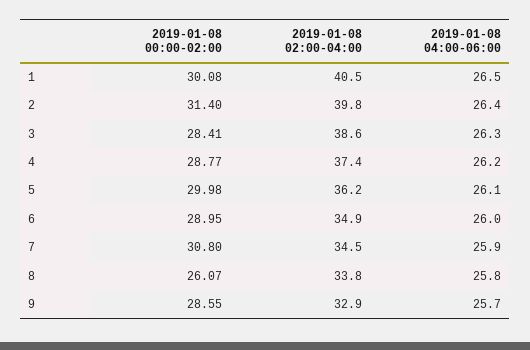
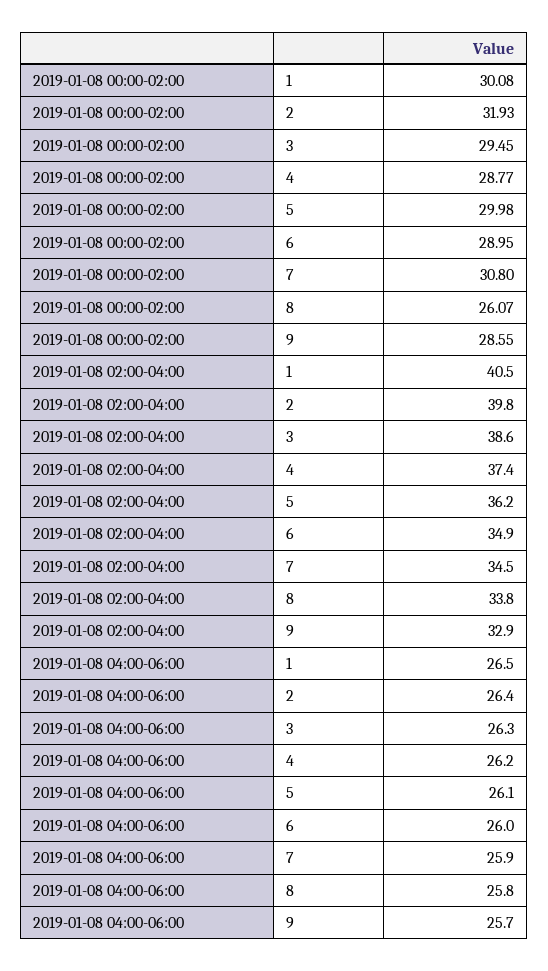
  {
    "2019-01-08 00:00-02:00": {
      "1": 30.08,
-     "2": 31.4,
+     "2": 31.93,
-     "3": 28.41,
+     "3": 29.45,
      "4": 28.77,
      "5": 29.98,
      "6": 28.95,
      "7": 30.8,
      "8": 26.07,
      "9": 28.55
    },
    "2019-01-08 02:00-04:00": {
      "1": 40.5,
      "2": 39.8,
      "3": 38.6,
      "4": 37.4,
      "5": 36.2,
      "6": 34.9,
      "7": 34.5,
      "8": 33.8,
      "9": 32.9
    },
    "2019-01-08 04:00-06:00": {
      "1": 26.5,
      "2": 26.4,
      "3": 26.3,
      "4": 26.2,
      "5": 26.1,
      "6": 26,
      "7": 25.9,
      "8": 25.8,
      "9": 25.7
    }
  }

